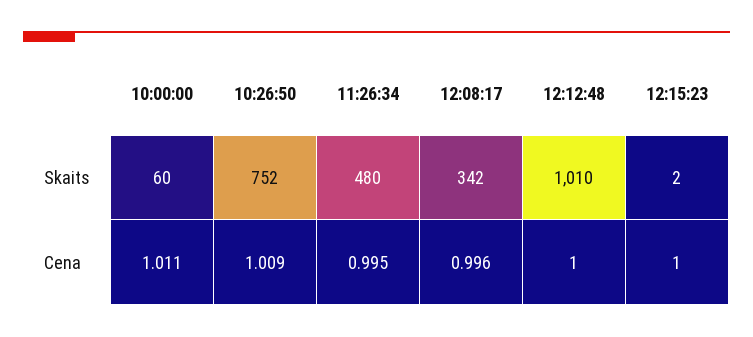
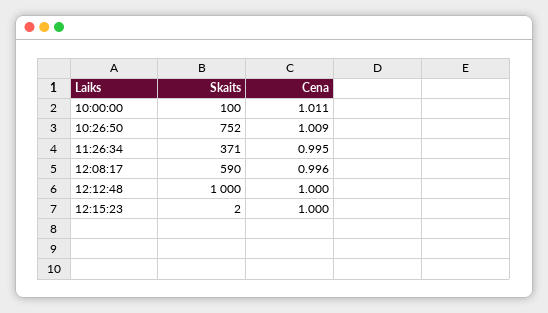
  {
    "10:00:00": {
-     "Skaits": 60,
+     "Skaits": 100,
      "Cena": 1.011
    },
    "10:26:50": {
      "Skaits": 752,
      "Cena": 1.009
    },
    "11:26:34": {
-     "Skaits": 480,
+     "Skaits": 371,
      "Cena": 0.995
    },
    "12:08:17": {
-     "Skaits": 342,
+     "Skaits": 590,
      "Cena": 0.996
    },
    "12:12:48": {
-     "Skaits": 1010,
+     "Skaits": 1000,
      "Cena": 1
    },
    "12:15:23": {
      "Skaits": 2,
      "Cena": 1
    }
  }

